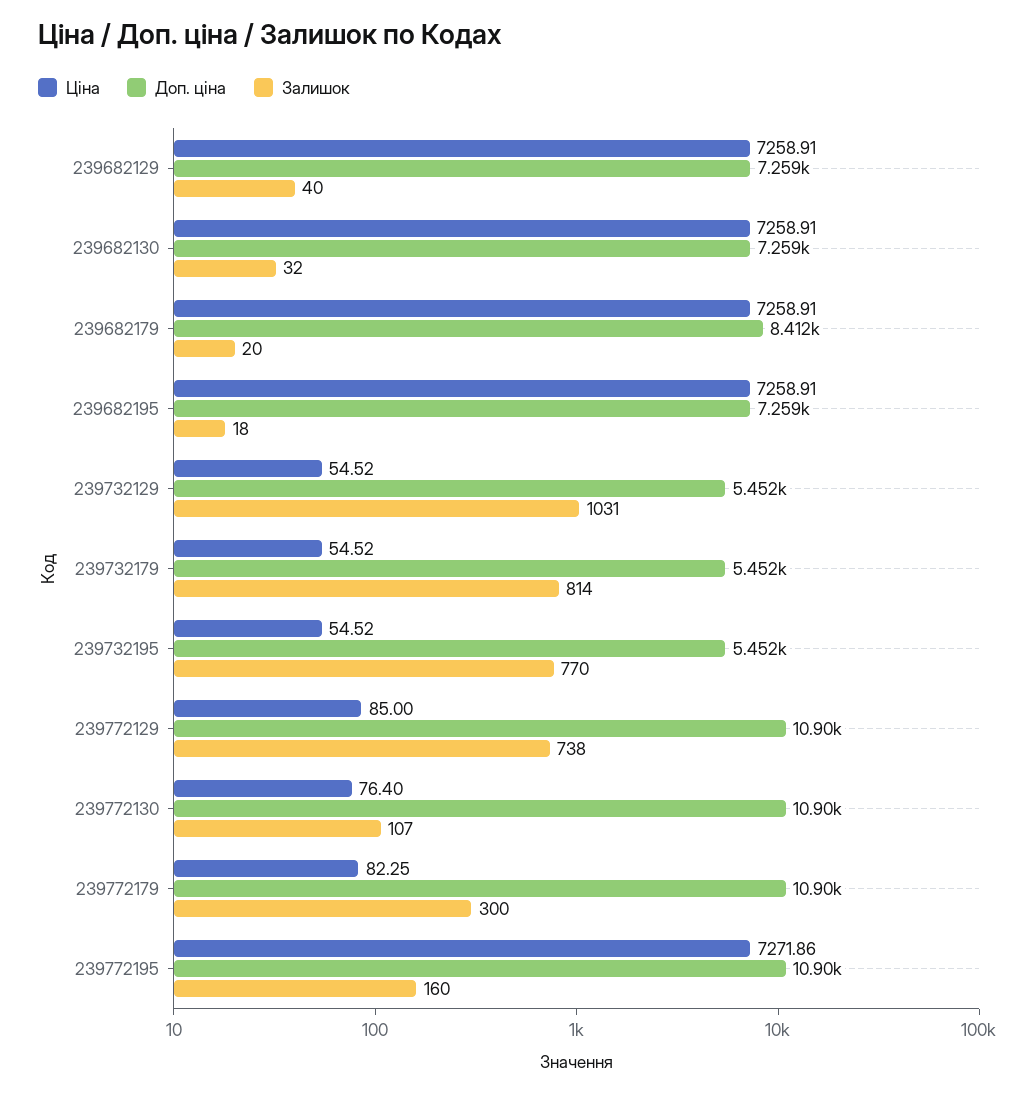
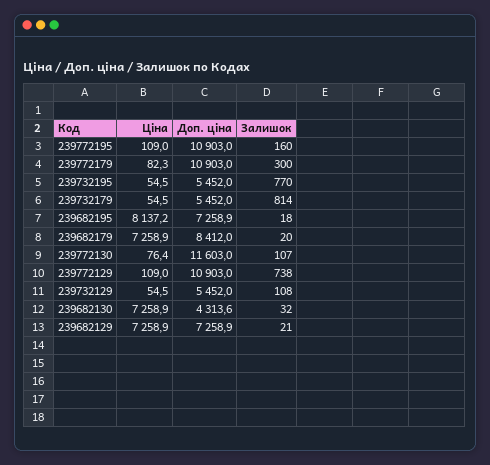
  {
    "Ціна": {
      "239682129": 7258.91,
      "239682130": 7258.91,
      "239682179": 7258.91,
-     "239682195": 7258.91,
+     "239682195": 8137.2,
      "239732129": 54.52,
      "239732179": 54.52,
      "239732195": 54.52,
-     "239772129": 85,
+     "239772129": 109,
      "239772130": 76.4,
      "239772179": 82.25,
-     "239772195": 7271.86
+     "239772195": 109
    },
    "Доп. ціна": {
      "239682129": 7258.9,
-     "239682130": 7259,
+     "239682130": 4313.6,
      "239682179": 8412,
      "239682195": 7258.9,
      "239732129": 5452,
      "239732179": 5452,
      "239732195": 5452,
      "239772129": 10903,
-     "239772130": 10900,
+     "239772130": 11603,
      "239772179": 10903,
      "239772195": 10903
    },
    "Залишок": {
-     "239682129": 40,
+     "239682129": 21,
      "239682130": 32,
      "239682179": 20,
      "239682195": 18,
-     "239732129": 1031,
+     "239732129": 108,
      "239732179": 814,
      "239732195": 770,
      "239772129": 738,
      "239772130": 107,
      "239772179": 300,
      "239772195": 160
    }
  }

